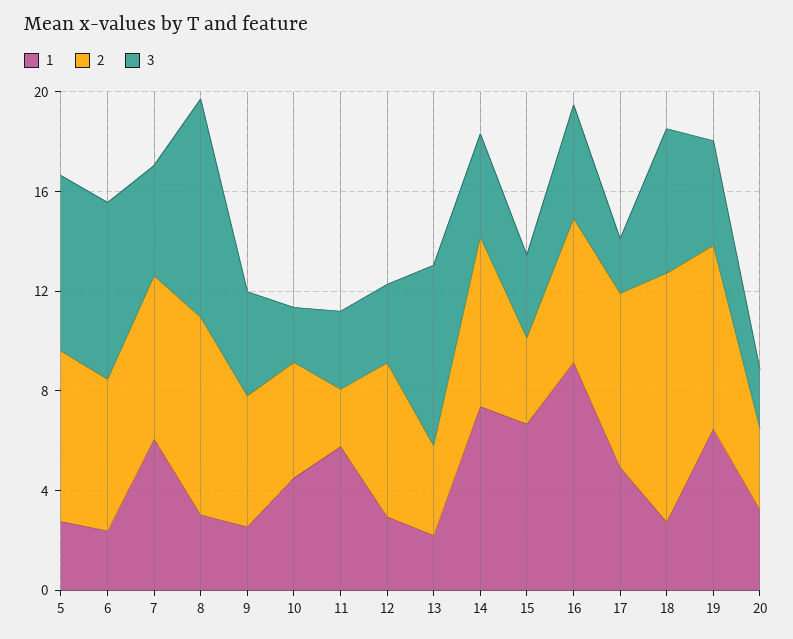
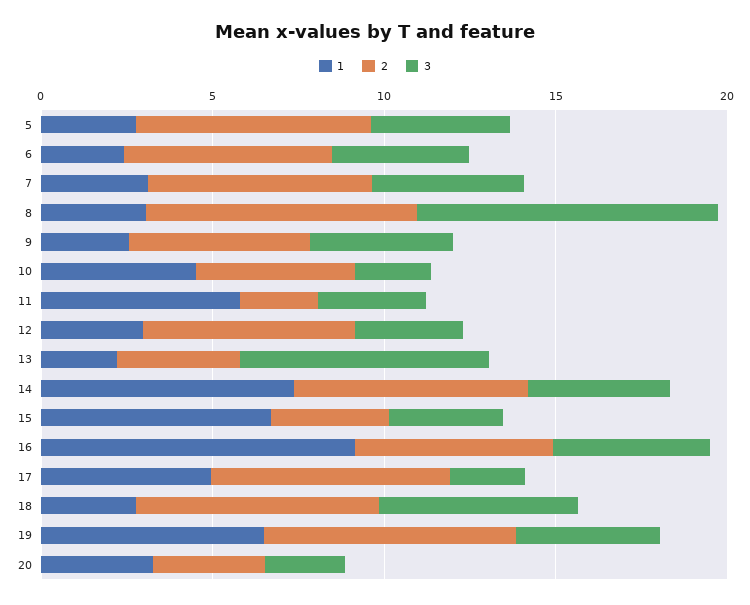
  {
    "1": {
      "5": 3,
      "6": 2,
-     "7": 6,
+     "7": 3,
      "8": 3,
      "9": 3,
      "10": 5,
      "11": 6,
      "12": 3,
      "13": 2,
      "14": 7,
      "15": 7,
      "16": 9,
      "17": 5,
      "18": 3,
      "19": 6,
      "20": 3
    },
    "2": {
      "5": 7,
      "6": 6,
      "7": 7,
      "8": 8,
      "9": 5,
      "10": 5,
      "11": 2,
      "12": 6,
      "13": 4,
      "14": 7,
      "15": 3,
      "16": 6,
      "17": 7,
-     "18": 10,
+     "18": 7,
      "19": 7,
      "20": 3
    },
    "3": {
-     "5": 7,
+     "5": 4,
-     "6": 7,
+     "6": 4,
      "7": 4,
      "8": 9,
      "9": 4,
      "10": 2,
      "11": 3,
      "12": 3,
      "13": 7,
      "14": 4,
      "15": 3,
      "16": 5,
      "17": 2,
      "18": 6,
      "19": 4,
      "20": 2
    }
  }

